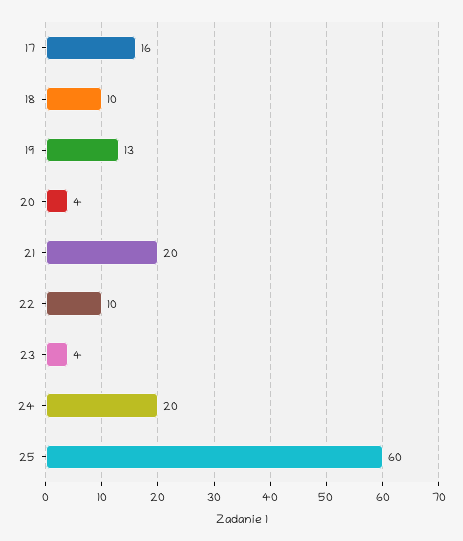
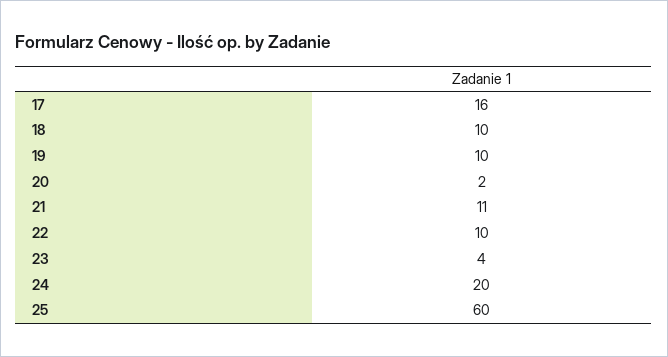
  {
    "17": 16,
    "18": 10,
-   "19": 13,
+   "19": 10,
-   "20": 4,
+   "20": 2,
-   "21": 20,
+   "21": 11,
    "22": 10,
    "23": 4,
    "24": 20,
    "25": 60
  }

